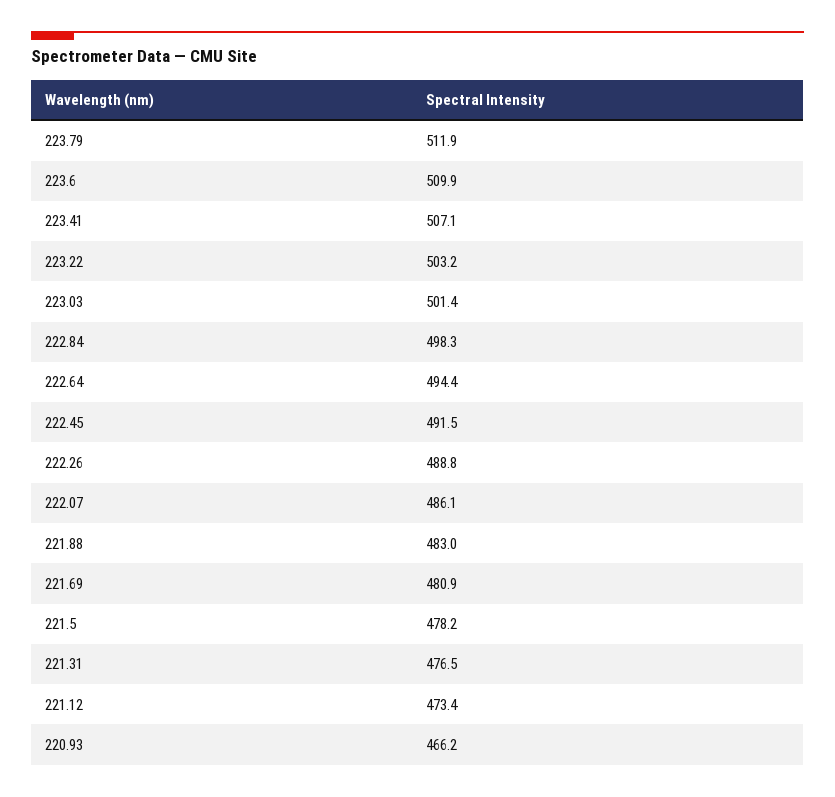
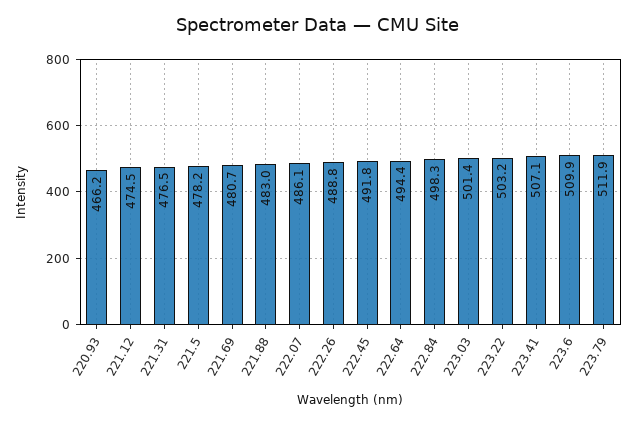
  {
    "223.79": 511.9,
    "223.6": 509.9,
    "223.41": 507.1,
    "223.22": 503.2,
    "223.03": 501.4,
    "222.84": 498.3,
    "222.64": 494.4,
-   "222.45": 491.5,
+   "222.45": 491.8,
    "222.26": 488.8,
    "222.07": 486.1,
    "221.88": 483,
-   "221.69": 480.9,
+   "221.69": 480.7,
    "221.5": 478.2,
    "221.31": 476.5,
-   "221.12": 473.4,
+   "221.12": 474.5,
    "220.93": 466.2
  }

